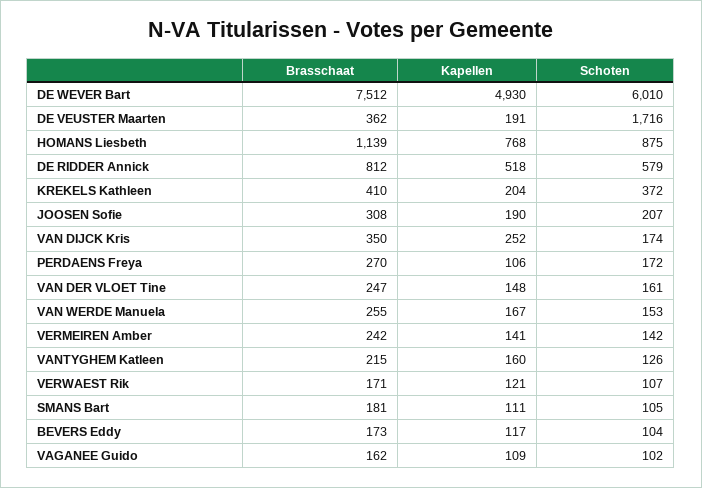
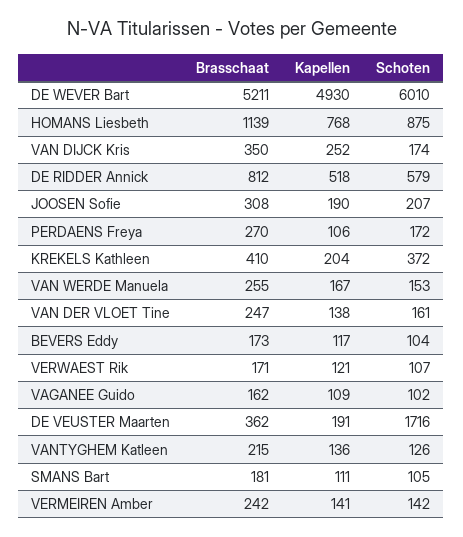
  {
    "Brasschaat": {
-     "DE WEVER Bart": 7512,
+     "DE WEVER Bart": 5211,
      "DE VEUSTER Maarten": 362,
      "HOMANS Liesbeth": 1139,
      "DE RIDDER Annick": 812,
      "KREKELS Kathleen": 410,
      "JOOSEN Sofie": 308,
      "VAN DIJCK Kris": 350,
      "PERDAENS Freya": 270,
      "VAN DER VLOET Tine": 247,
      "VAN WERDE Manuela": 255,
      "VERMEIREN Amber": 242,
      "VANTYGHEM Katleen": 215,
      "VERWAEST Rik": 171,
      "SMANS Bart": 181,
      "BEVERS Eddy": 173,
      "VAGANEE Guido": 162
    },
    "Kapellen": {
      "DE WEVER Bart": 4930,
      "DE VEUSTER Maarten": 191,
      "HOMANS Liesbeth": 768,
      "DE RIDDER Annick": 518,
      "KREKELS Kathleen": 204,
      "JOOSEN Sofie": 190,
      "VAN DIJCK Kris": 252,
      "PERDAENS Freya": 106,
-     "VAN DER VLOET Tine": 148,
+     "VAN DER VLOET Tine": 138,
      "VAN WERDE Manuela": 167,
      "VERMEIREN Amber": 141,
-     "VANTYGHEM Katleen": 160,
+     "VANTYGHEM Katleen": 136,
      "VERWAEST Rik": 121,
      "SMANS Bart": 111,
      "BEVERS Eddy": 117,
      "VAGANEE Guido": 109
    },
    "Schoten": {
      "DE WEVER Bart": 6010,
      "DE VEUSTER Maarten": 1716,
      "HOMANS Liesbeth": 875,
      "DE RIDDER Annick": 579,
      "KREKELS Kathleen": 372,
      "JOOSEN Sofie": 207,
      "VAN DIJCK Kris": 174,
      "PERDAENS Freya": 172,
      "VAN DER VLOET Tine": 161,
      "VAN WERDE Manuela": 153,
      "VERMEIREN Amber": 142,
      "VANTYGHEM Katleen": 126,
      "VERWAEST Rik": 107,
      "SMANS Bart": 105,
      "BEVERS Eddy": 104,
      "VAGANEE Guido": 102
    }
  }

